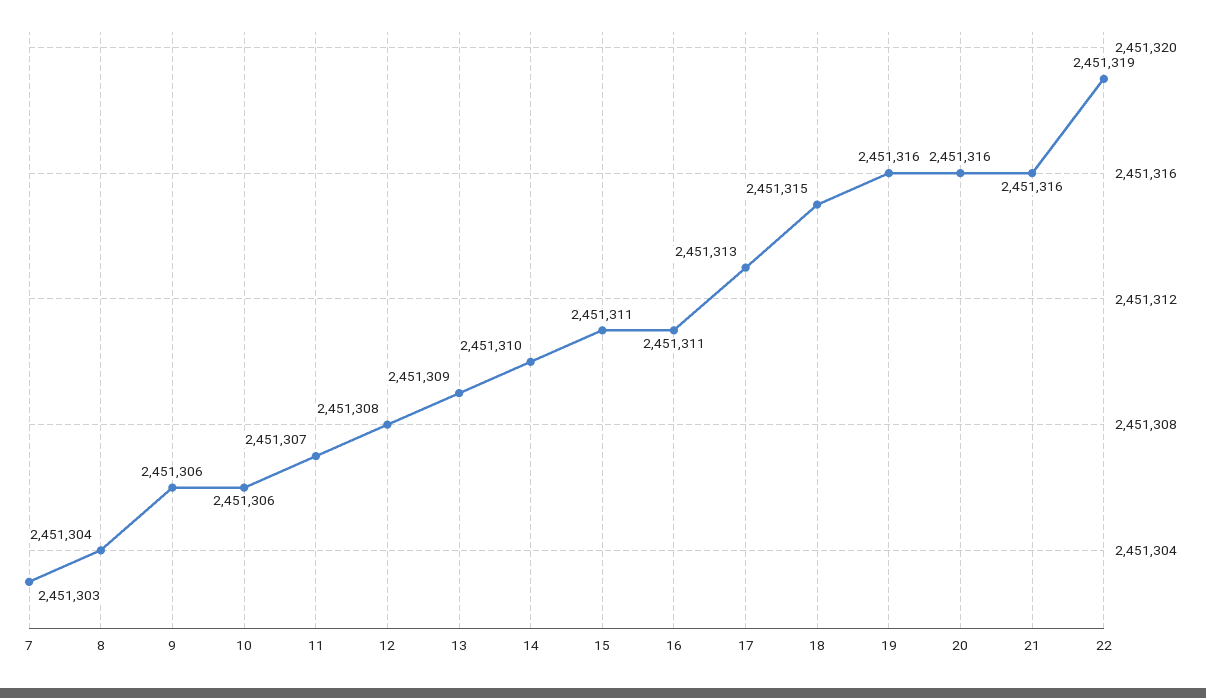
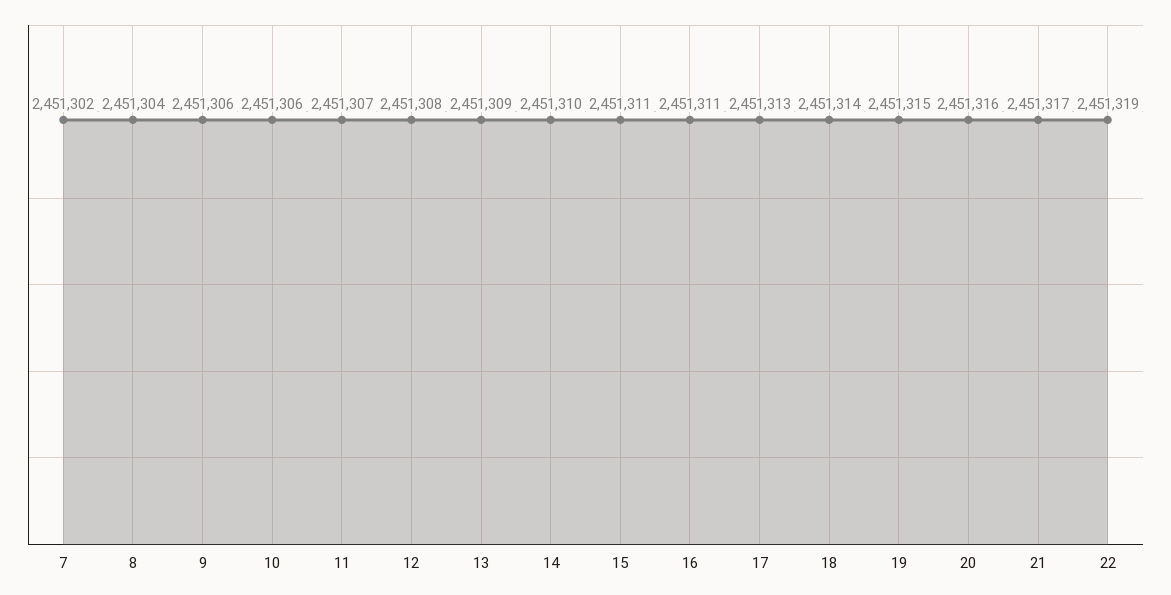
  {
-   "7": 2451303,
+   "7": 2451302,
    "8": 2451304,
    "9": 2451306,
    "10": 2451306,
    "11": 2451307,
    "12": 2451308,
    "13": 2451309,
    "14": 2451310,
    "15": 2451311,
    "16": 2451311,
    "17": 2451313,
-   "18": 2451315,
+   "18": 2451314,
-   "19": 2451316,
+   "19": 2451315,
    "20": 2451316,
-   "21": 2451316,
+   "21": 2451317,
    "22": 2451319
  }

